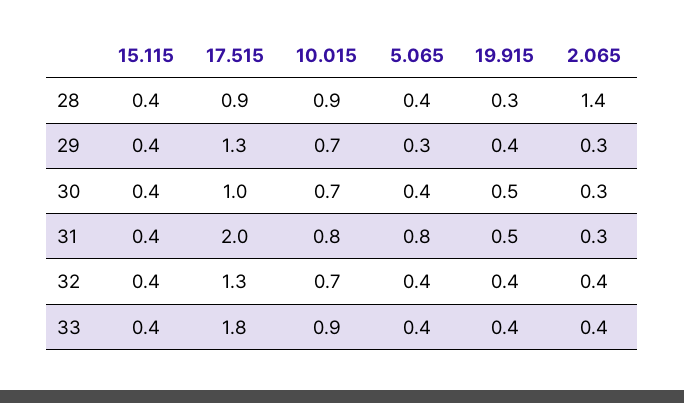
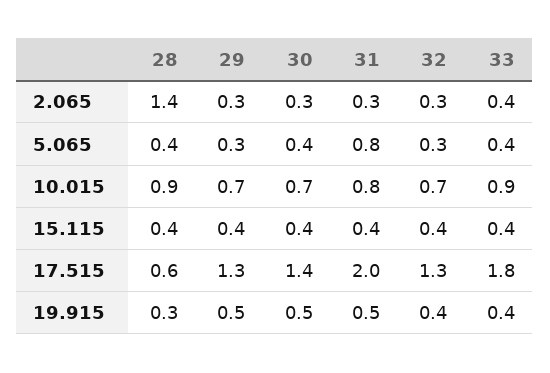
  {
    "15.115": {
      "28": 0.4,
      "29": 0.4,
      "30": 0.4,
      "31": 0.4,
      "32": 0.4,
      "33": 0.4
    },
    "17.515": {
-     "28": 0.9,
+     "28": 0.6,
      "29": 1.3,
-     "30": 1,
+     "30": 1.4,
      "31": 2,
      "32": 1.3,
      "33": 1.8
    },
    "10.015": {
      "28": 0.9,
      "29": 0.7,
      "30": 0.7,
      "31": 0.8,
      "32": 0.7,
      "33": 0.9
    },
    "5.065": {
      "28": 0.4,
      "29": 0.3,
      "30": 0.4,
      "31": 0.8,
-     "32": 0.4,
+     "32": 0.3,
      "33": 0.4
    },
    "19.915": {
      "28": 0.3,
-     "29": 0.4,
+     "29": 0.5,
      "30": 0.5,
      "31": 0.5,
      "32": 0.4,
      "33": 0.4
    },
    "2.065": {
      "28": 1.4,
      "29": 0.3,
      "30": 0.3,
      "31": 0.3,
-     "32": 0.4,
+     "32": 0.3,
      "33": 0.4
    }
  }

